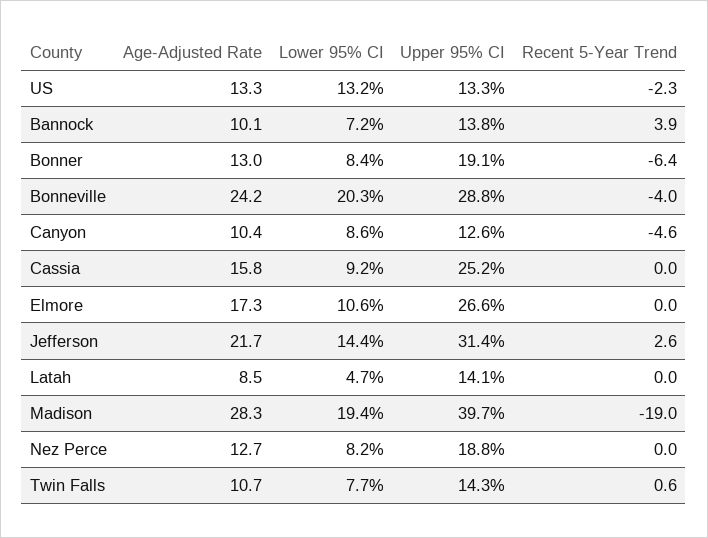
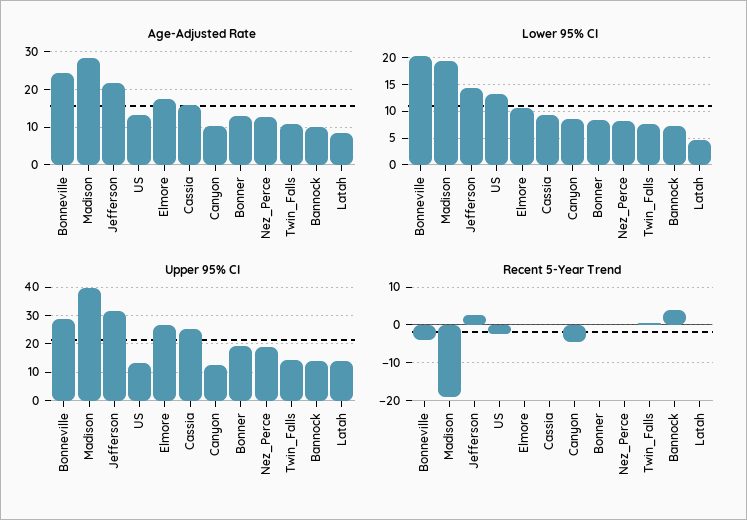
  {
    "Age-Adjusted Rate": {
      "US": 13.3,
      "Bannock": 10.1,
      "Bonner": 13,
      "Bonneville": 24.2,
      "Canyon": 10.4,
      "Cassia": 15.8,
      "Elmore": 17.3,
      "Jefferson": 21.7,
      "Latah": 8.5,
      "Madison": 28.3,
      "Nez Perce": 12.7,
      "Twin Falls": 10.7
    },
    "Lower 95% CI": {
      "US": 13.2,
      "Bannock": 7.2,
      "Bonner": 8.4,
      "Bonneville": 20.3,
      "Canyon": 8.6,
      "Cassia": 9.2,
      "Elmore": 10.6,
      "Jefferson": 14.4,
      "Latah": 4.7,
      "Madison": 19.4,
      "Nez Perce": 8.2,
      "Twin Falls": 7.7
    },
    "Upper 95% CI": {
      "US": 13.3,
      "Bannock": 13.8,
      "Bonner": 19.1,
      "Bonneville": 28.8,
      "Canyon": 12.6,
      "Cassia": 25.2,
      "Elmore": 26.6,
      "Jefferson": 31.4,
      "Latah": 14.1,
      "Madison": 39.7,
      "Nez Perce": 18.8,
      "Twin Falls": 14.3
    },
    "Recent 5-Year Trend": {
      "US": -2.3,
      "Bannock": 3.9,
-     "Bonner": -6.4,
+     "Bonner": 0,
      "Bonneville": -4,
      "Canyon": -4.6,
      "Cassia": 0,
      "Elmore": 0,
      "Jefferson": 2.6,
      "Latah": 0,
      "Madison": -19,
      "Nez Perce": 0,
      "Twin Falls": 0.6
    }
  }

